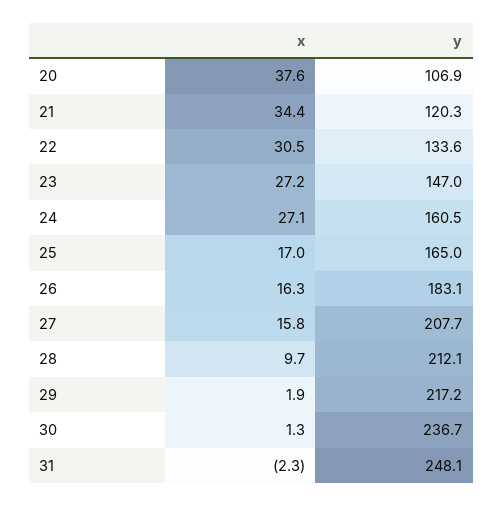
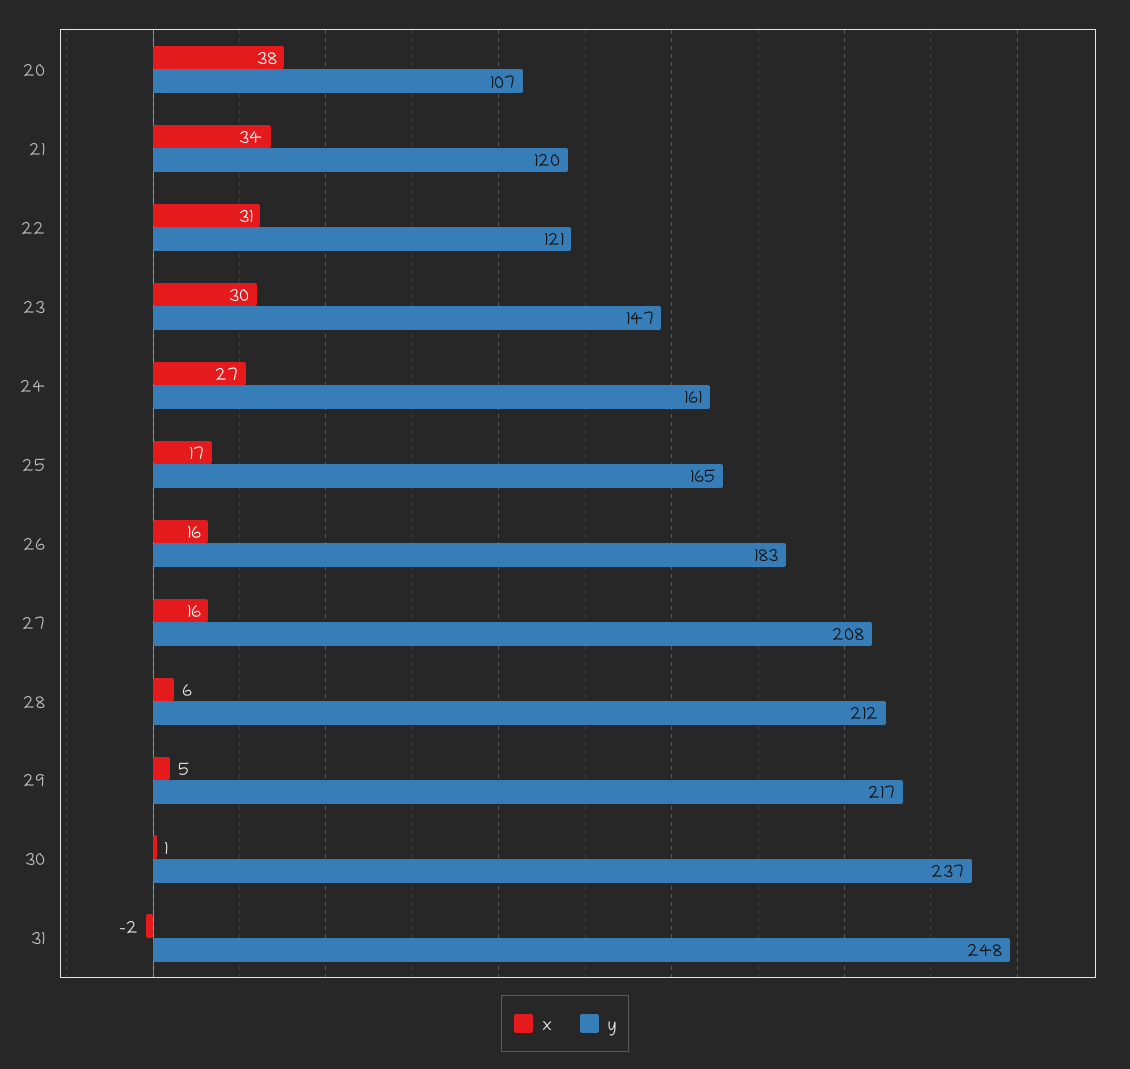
  {
    "x": {
      "20": 37.6,
      "21": 34.4,
      "22": 30.5,
-     "23": 27.2,
+     "23": 30,
      "24": 27.1,
      "25": 17,
      "26": 16.3,
      "27": 15.8,
-     "28": 9.7,
+     "28": 6,
-     "29": 1.9,
+     "29": 5,
      "30": 1.3,
      "31": -2.3
    },
    "y": {
      "20": 106.9,
      "21": 120.3,
-     "22": 133.6,
+     "22": 121,
      "23": 147,
      "24": 160.5,
      "25": 165,
      "26": 183.1,
      "27": 207.7,
      "28": 212.1,
      "29": 217.2,
      "30": 236.7,
      "31": 248.1
    }
  }

